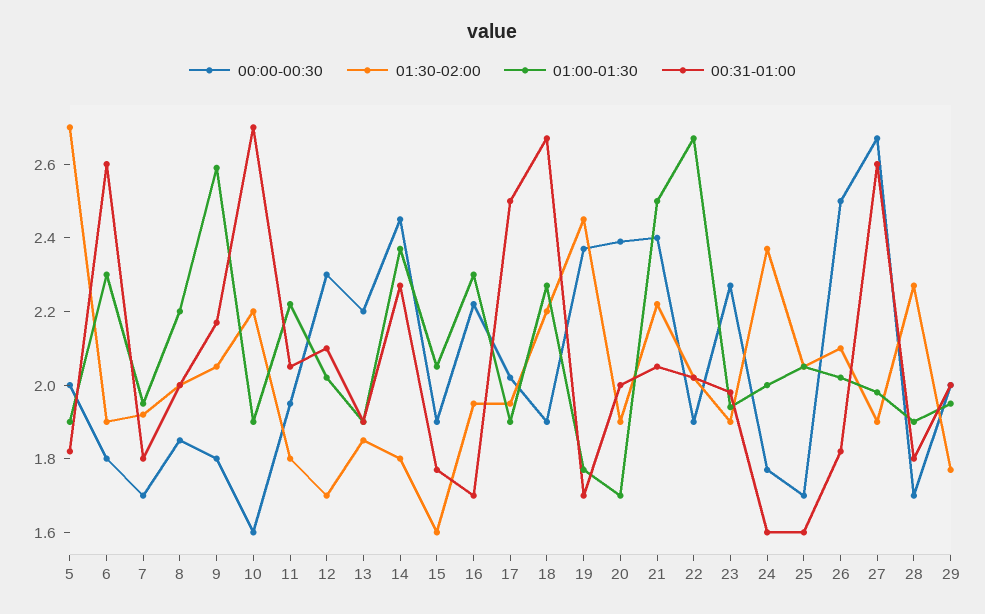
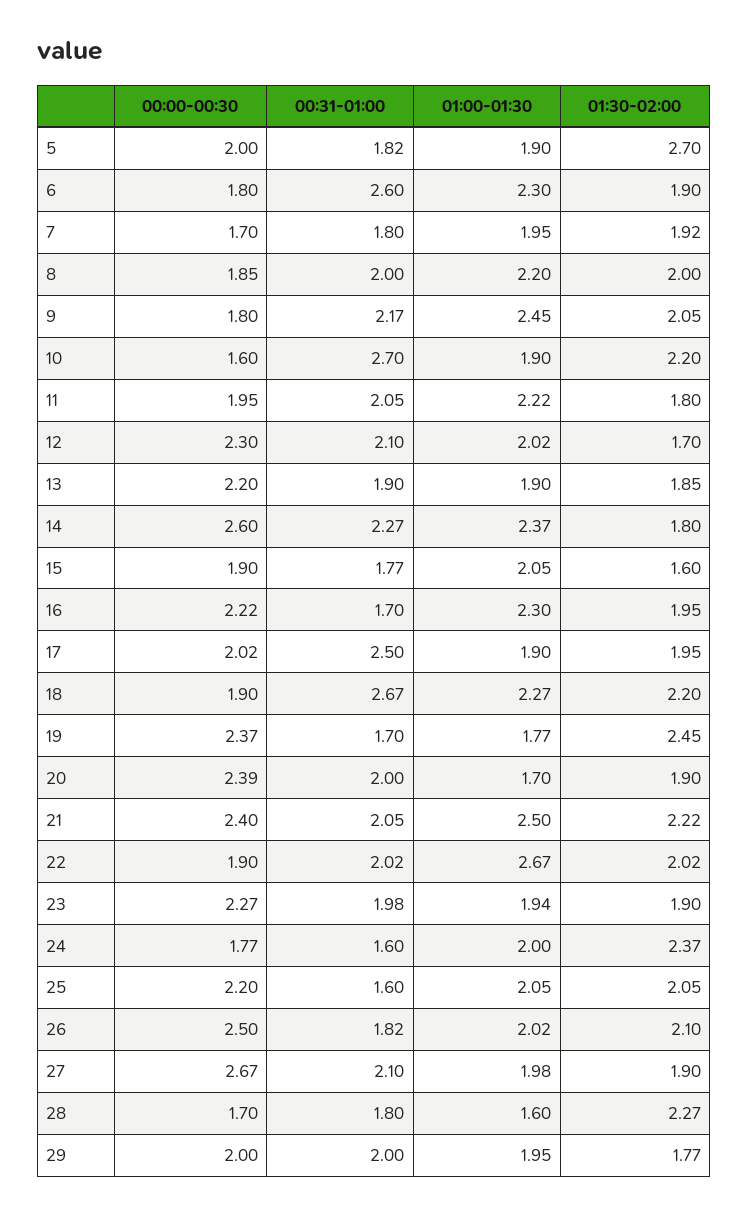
  {
    "00:00-00:30": {
      "5": 2,
      "6": 1.8,
      "7": 1.7,
      "8": 1.85,
      "9": 1.8,
      "10": 1.6,
      "11": 1.95,
      "12": 2.3,
      "13": 2.2,
-     "14": 2.45,
+     "14": 2.6,
      "15": 1.9,
      "16": 2.22,
      "17": 2.02,
      "18": 1.9,
      "19": 2.37,
      "20": 2.39,
      "21": 2.4,
      "22": 1.9,
      "23": 2.27,
      "24": 1.77,
-     "25": 1.7,
+     "25": 2.2,
      "26": 2.5,
      "27": 2.67,
      "28": 1.7,
      "29": 2
    },
    "01:30-02:00": {
      "5": 2.7,
      "6": 1.9,
      "7": 1.92,
      "8": 2,
      "9": 2.05,
      "10": 2.2,
      "11": 1.8,
      "12": 1.7,
      "13": 1.85,
      "14": 1.8,
      "15": 1.6,
      "16": 1.95,
      "17": 1.95,
      "18": 2.2,
      "19": 2.45,
      "20": 1.9,
      "21": 2.22,
      "22": 2.02,
      "23": 1.9,
      "24": 2.37,
      "25": 2.05,
      "26": 2.1,
      "27": 1.9,
      "28": 2.27,
      "29": 1.77
    },
    "01:00-01:30": {
      "5": 1.9,
      "6": 2.3,
      "7": 1.95,
      "8": 2.2,
-     "9": 2.6,
+     "9": 2.45,
      "10": 1.9,
      "11": 2.22,
      "12": 2.02,
      "13": 1.9,
      "14": 2.37,
      "15": 2.05,
      "16": 2.3,
      "17": 1.9,
      "18": 2.27,
      "19": 1.77,
      "20": 1.7,
      "21": 2.5,
      "22": 2.67,
      "23": 1.94,
      "24": 2,
      "25": 2.05,
      "26": 2.02,
      "27": 1.98,
-     "28": 1.9,
+     "28": 1.6,
      "29": 1.95
    },
    "00:31-01:00": {
      "5": 1.82,
      "6": 2.6,
      "7": 1.8,
      "8": 2,
      "9": 2.17,
      "10": 2.7,
      "11": 2.05,
      "12": 2.1,
      "13": 1.9,
      "14": 2.27,
      "15": 1.77,
      "16": 1.7,
      "17": 2.5,
      "18": 2.67,
      "19": 1.7,
      "20": 2,
      "21": 2.05,
      "22": 2.02,
      "23": 1.98,
      "24": 1.6,
      "25": 1.6,
      "26": 1.82,
-     "27": 2.6,
+     "27": 2.1,
      "28": 1.8,
      "29": 2
    }
  }

